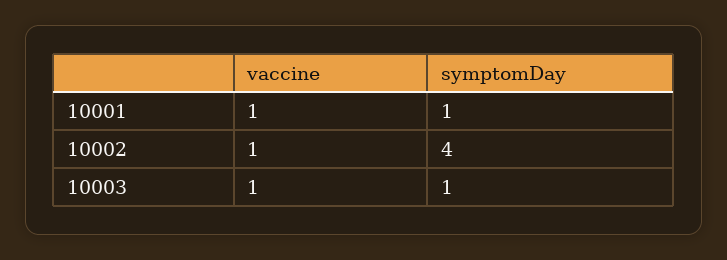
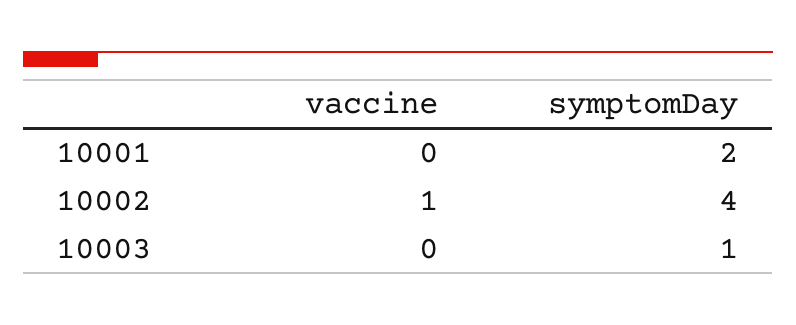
  {
    "vaccine": {
-     "10001": 1,
+     "10001": 0,
      "10002": 1,
-     "10003": 1
+     "10003": 0
    },
    "symptomDay": {
-     "10001": 1,
+     "10001": 2,
      "10002": 4,
      "10003": 1
    }
  }

